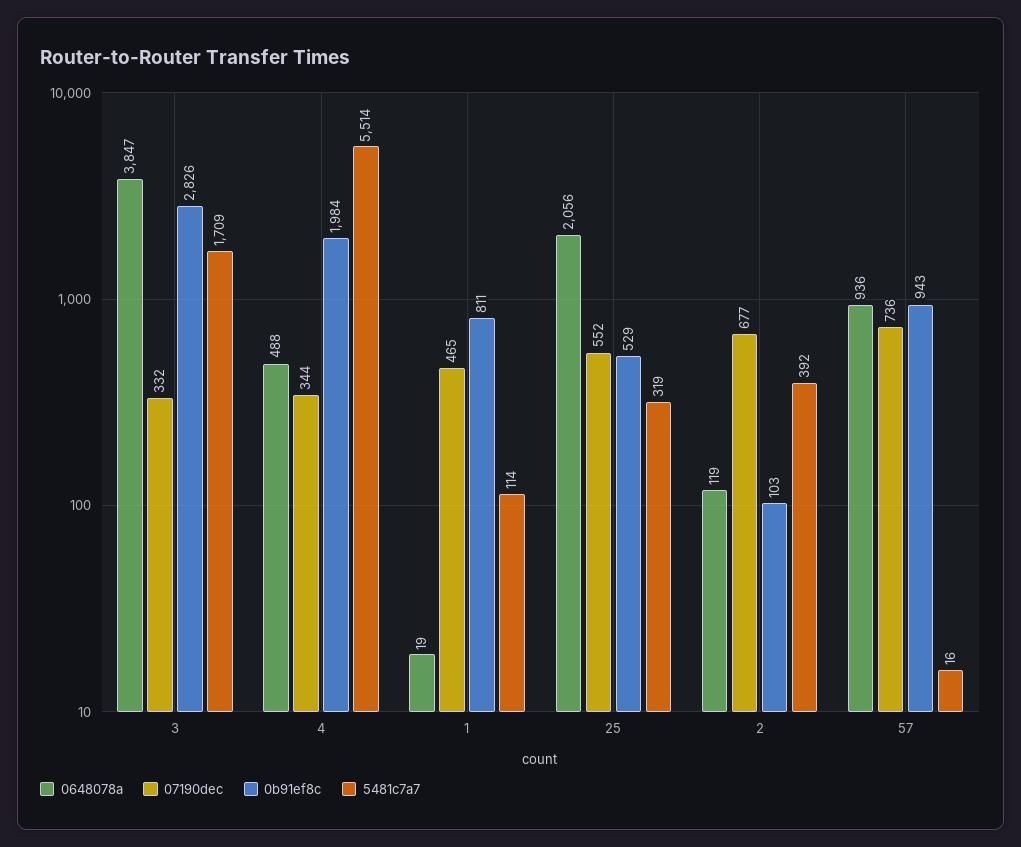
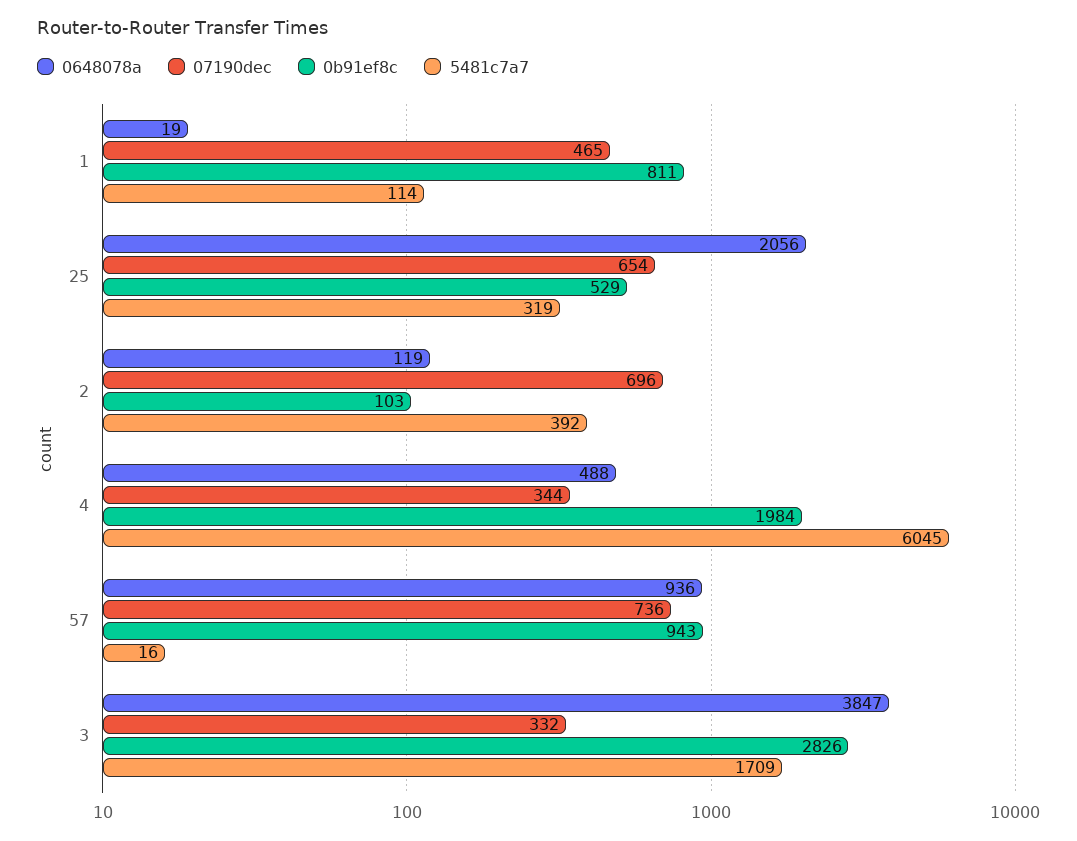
  {
    "0648078a": {
      "3": 3847,
      "4": 488,
      "1": 19,
      "25": 2056,
      "2": 119,
      "57": 936
    },
    "07190dec": {
      "3": 332,
      "4": 344,
      "1": 465,
-     "25": 552,
+     "25": 654,
-     "2": 677,
+     "2": 696,
      "57": 736
    },
    "0b91ef8c": {
      "3": 2826,
      "4": 1984,
      "1": 811,
      "25": 529,
      "2": 103,
      "57": 943
    },
    "5481c7a7": {
      "3": 1709,
-     "4": 5514,
+     "4": 6045,
      "1": 114,
      "25": 319,
      "2": 392,
      "57": 16
    }
  }

